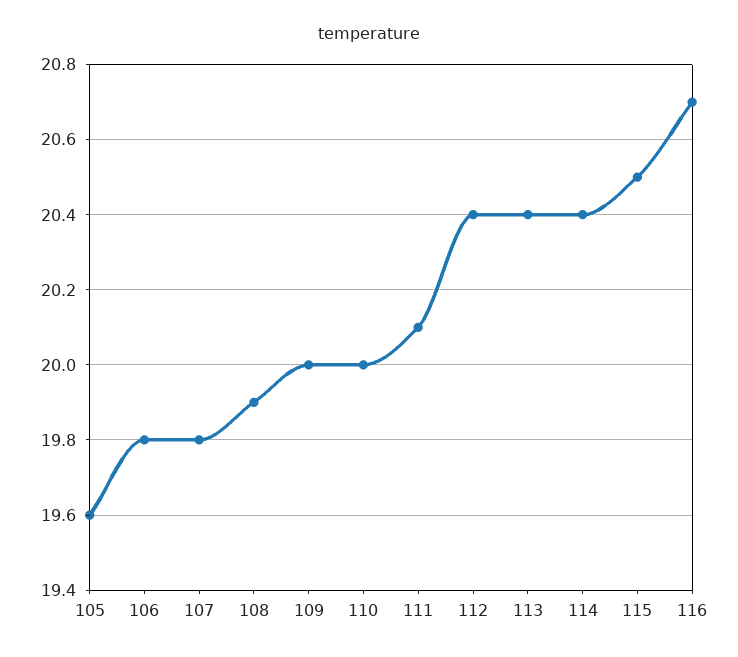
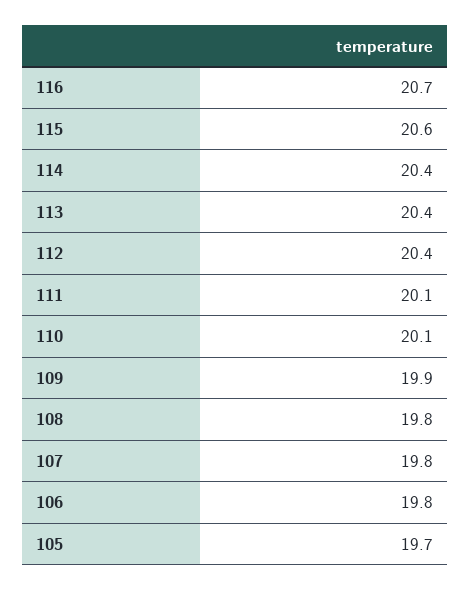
  {
-   "105": 19.6,
+   "105": 19.7,
    "106": 19.8,
    "107": 19.8,
-   "108": 19.9,
+   "108": 19.8,
-   "109": 20,
+   "109": 19.9,
-   "110": 20,
+   "110": 20.1,
    "111": 20.1,
    "112": 20.4,
    "113": 20.4,
    "114": 20.4,
-   "115": 20.5,
+   "115": 20.6,
    "116": 20.7
  }

